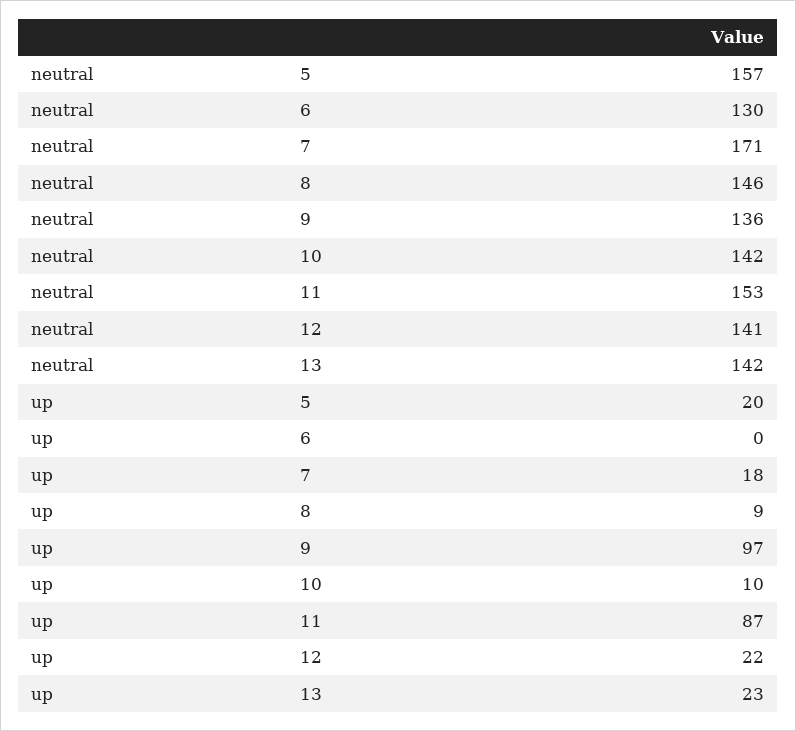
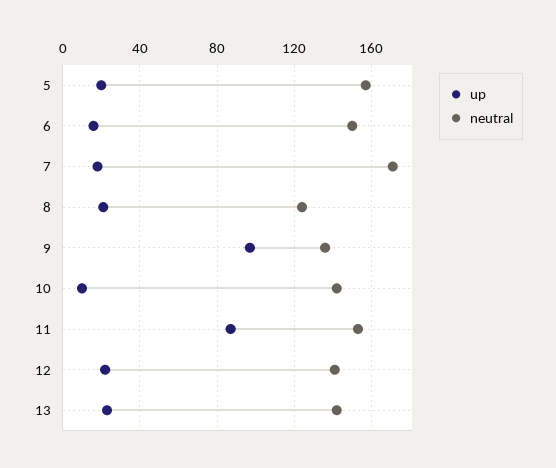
  {
    "neutral": {
      "5": 157,
-     "6": 130,
+     "6": 150,
      "7": 171,
-     "8": 146,
+     "8": 125,
      "9": 136,
      "10": 142,
      "11": 153,
      "12": 141,
      "13": 142
    },
    "up": {
      "5": 20,
-     "6": 0,
+     "6": 15,
      "7": 18,
-     "8": 9,
+     "8": 20,
      "9": 97,
      "10": 10,
      "11": 87,
      "12": 22,
      "13": 23
    }
  }

